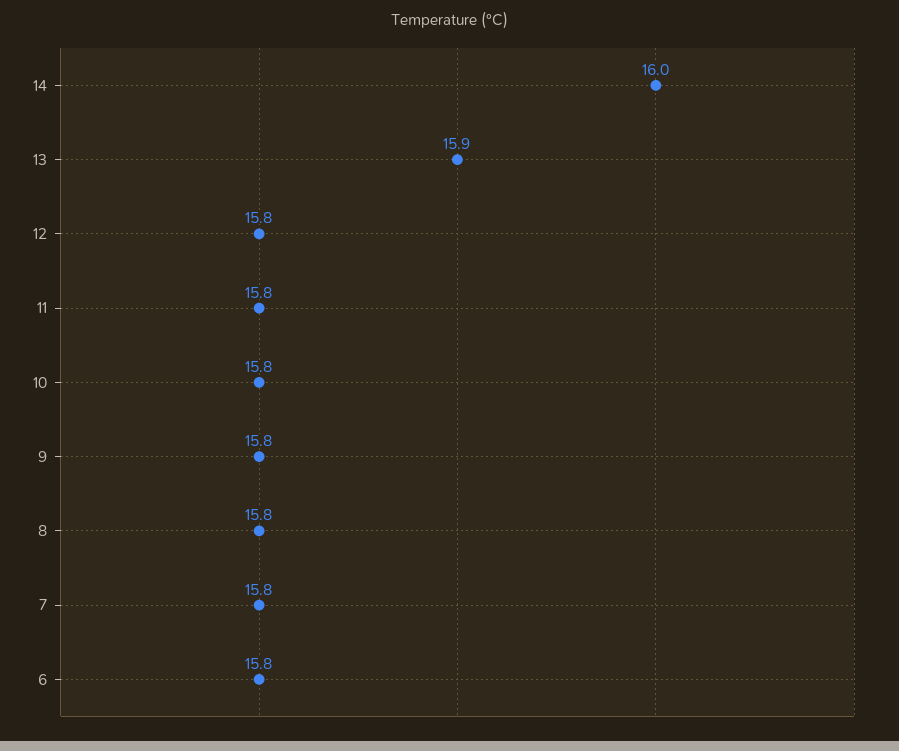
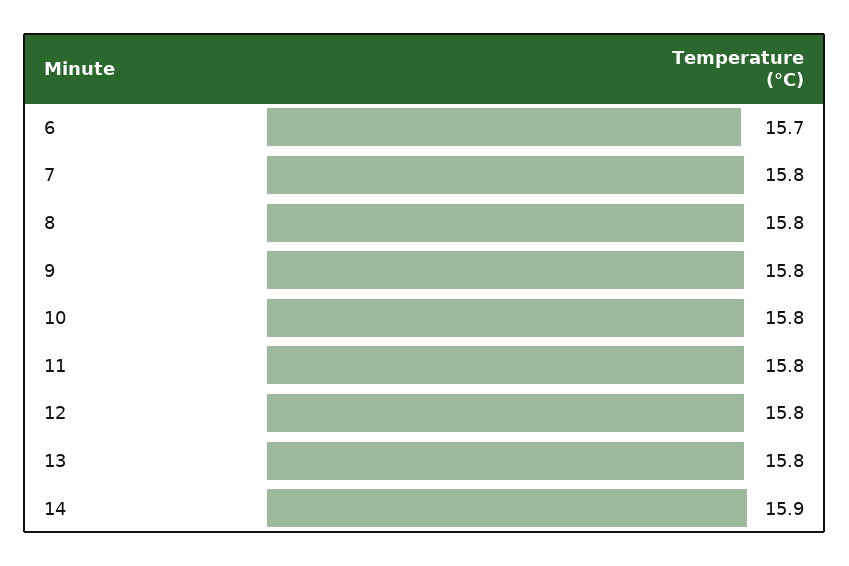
  {
-   "14": 16,
+   "14": 15.9,
-   "13": 15.9,
+   "13": 15.8,
    "12": 15.8,
    "11": 15.8,
    "10": 15.8,
    "9": 15.8,
    "8": 15.8,
    "7": 15.8,
-   "6": 15.8
+   "6": 15.7
  }

